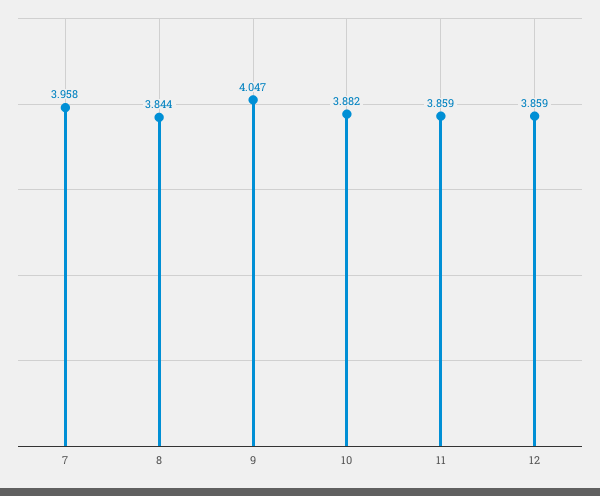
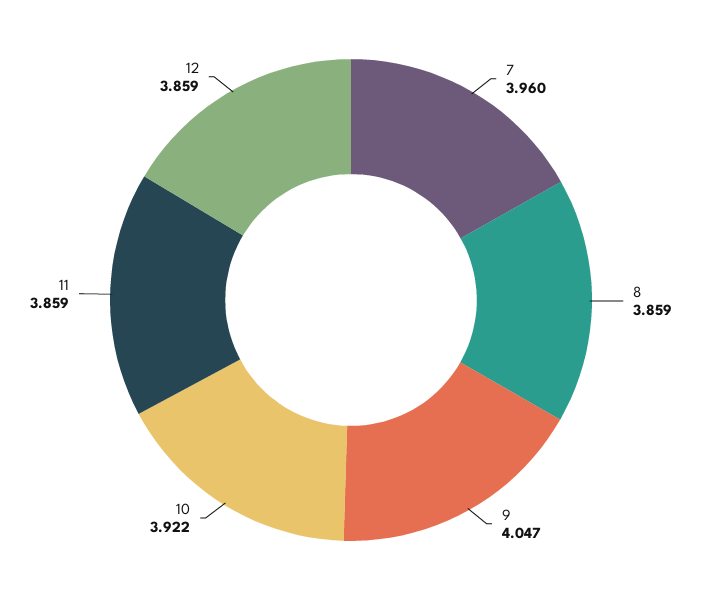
  {
-   "7": 3.958,
+   "7": 3.96,
-   "8": 3.844,
+   "8": 3.859,
    "9": 4.047,
-   "10": 3.882,
+   "10": 3.922,
    "11": 3.859,
    "12": 3.859
  }

